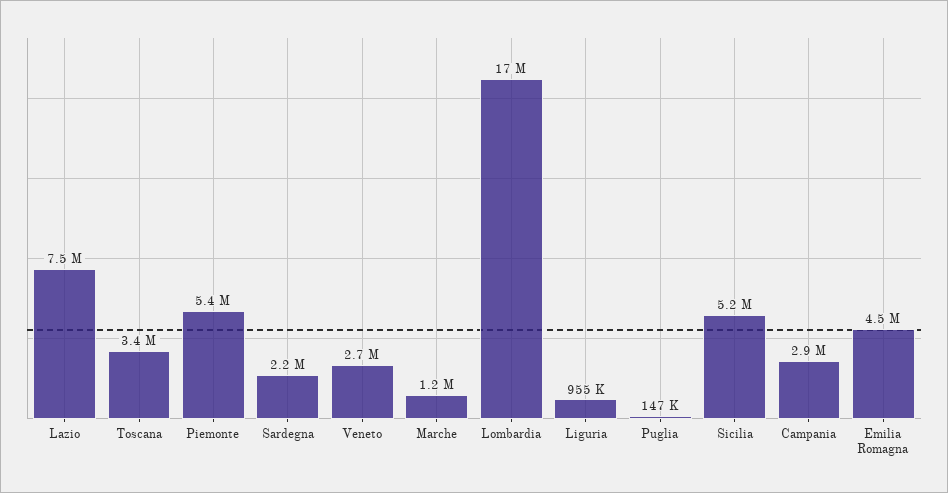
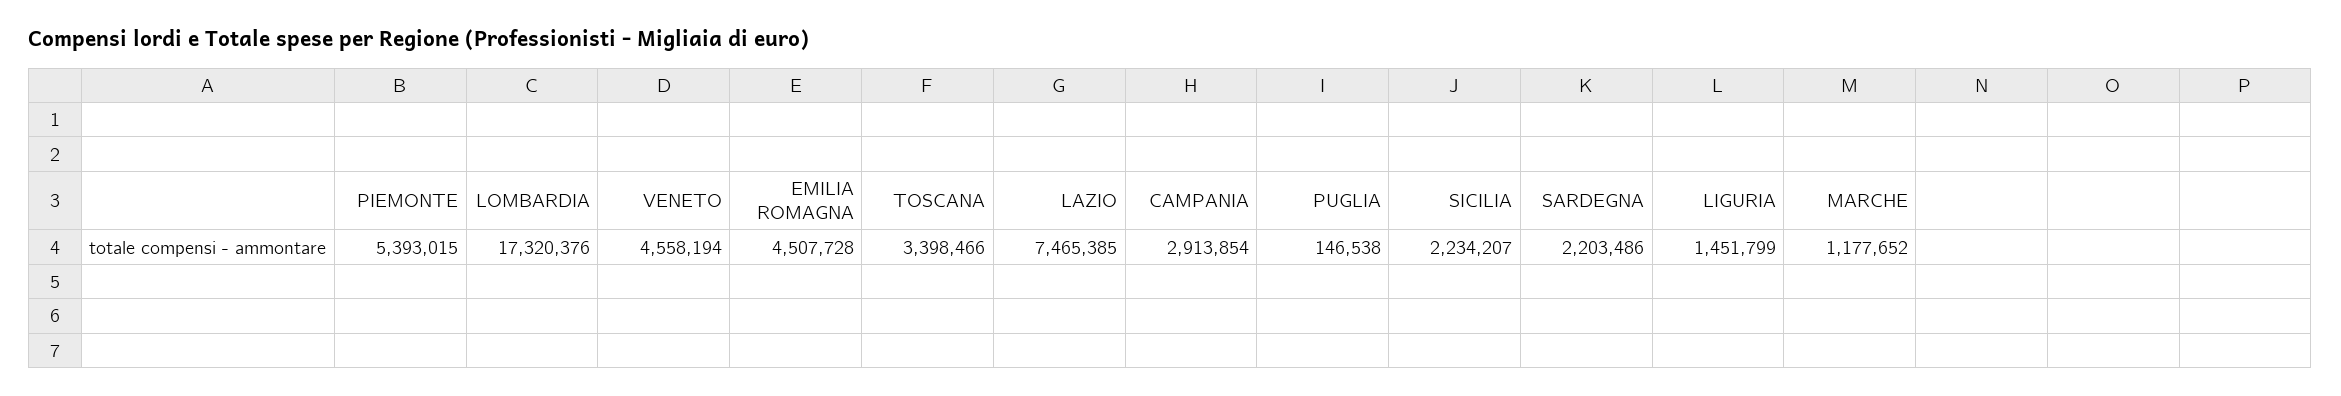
  {
    "Lazio": 7465385,
    "Toscana": 3398466,
    "Piemonte": 5393015,
    "Sardegna": 2203486,
-   "Veneto": 2700000,
+   "Veneto": 4558194,
    "Marche": 1177652,
    "Lombardia": 17320376,
-   "Liguria": 955000,
+   "Liguria": 1451799,
    "Puglia": 146538,
-   "Sicilia": 5200000,
+   "Sicilia": 2234207,
    "Campania": 2913854,
    "Emilia Romagna": 4507728
  }

